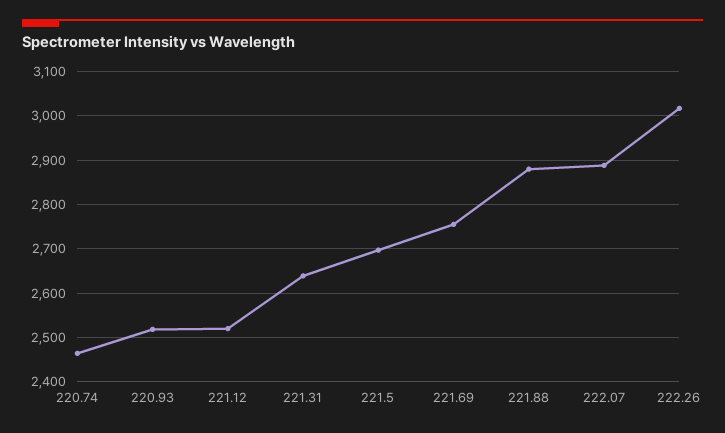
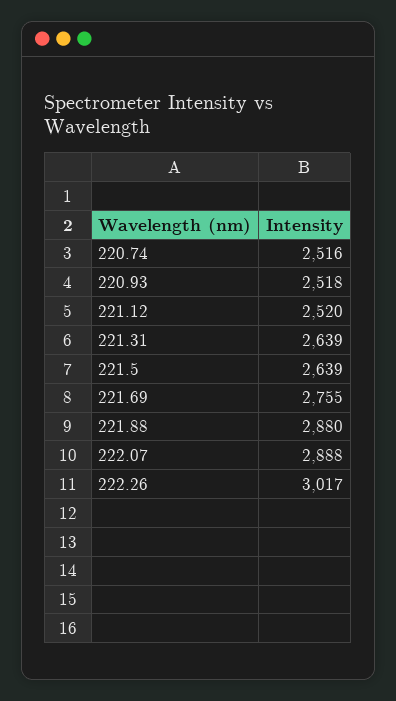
  {
-   "220.74": 2460,
+   "220.74": 2516,
    "220.93": 2518,
    "221.12": 2520,
    "221.31": 2639,
-   "221.5": 2700,
+   "221.5": 2639,
    "221.69": 2755,
    "221.88": 2880,
    "222.07": 2888,
    "222.26": 3017
  }

